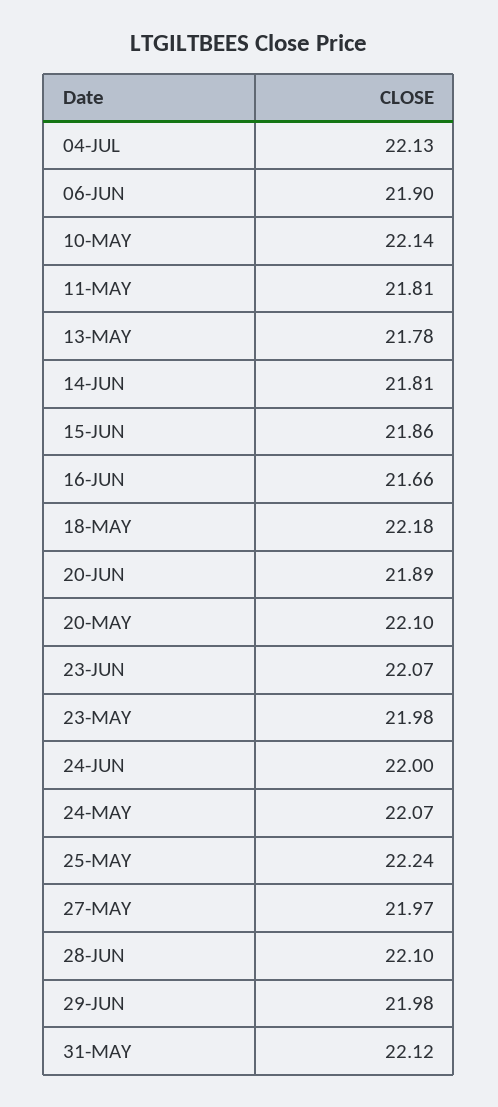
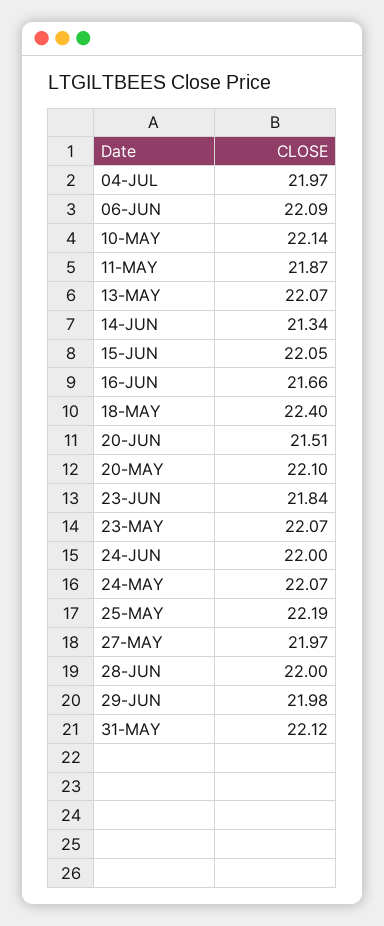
  {
-   "04-JUL": 22.13,
+   "04-JUL": 21.97,
-   "06-JUN": 21.9,
+   "06-JUN": 22.09,
    "10-MAY": 22.14,
-   "11-MAY": 21.81,
+   "11-MAY": 21.87,
-   "13-MAY": 21.78,
+   "13-MAY": 22.07,
-   "14-JUN": 21.81,
+   "14-JUN": 21.34,
-   "15-JUN": 21.86,
+   "15-JUN": 22.05,
    "16-JUN": 21.66,
-   "18-MAY": 22.18,
+   "18-MAY": 22.4,
-   "20-JUN": 21.89,
+   "20-JUN": 21.51,
    "20-MAY": 22.1,
-   "23-JUN": 22.07,
+   "23-JUN": 21.84,
-   "23-MAY": 21.98,
+   "23-MAY": 22.07,
    "24-JUN": 22,
    "24-MAY": 22.07,
-   "25-MAY": 22.24,
+   "25-MAY": 22.19,
    "27-MAY": 21.97,
-   "28-JUN": 22.1,
+   "28-JUN": 22,
    "29-JUN": 21.98,
    "31-MAY": 22.12
  }

